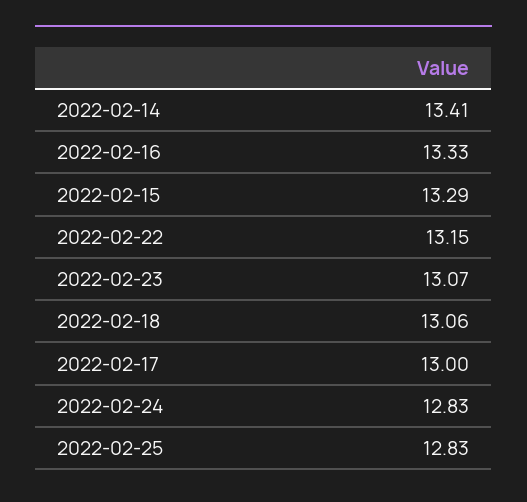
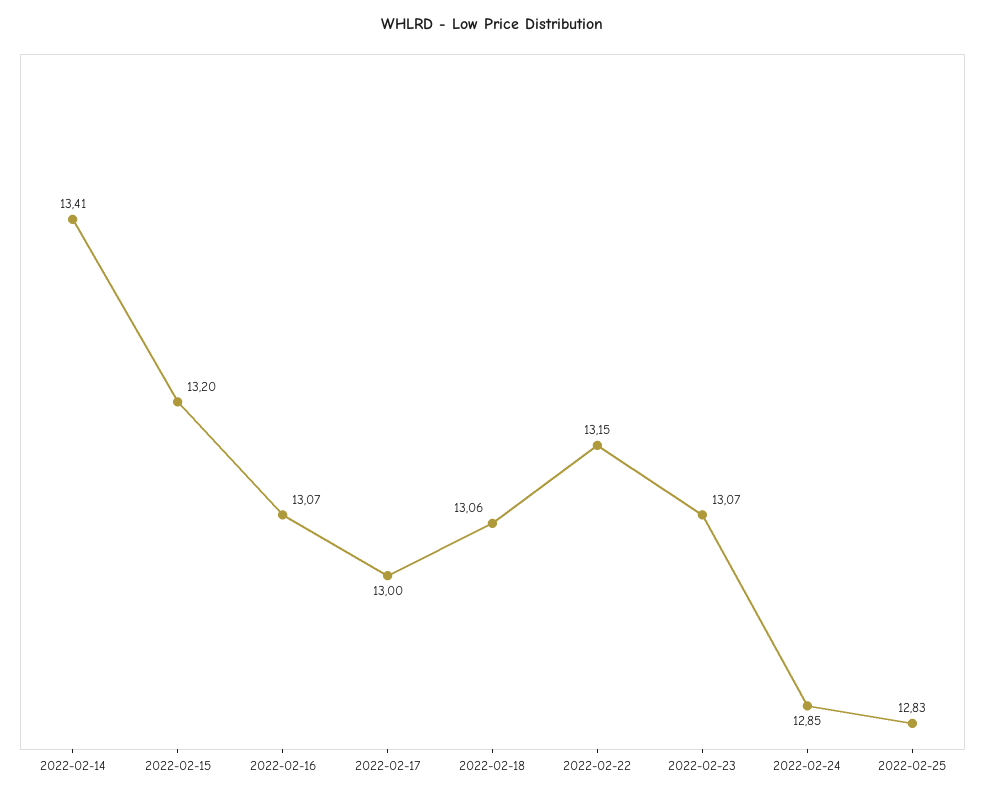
  {
    "2022-02-14": 13.41,
-   "2022-02-16": 13.33,
+   "2022-02-16": 13.07,
-   "2022-02-15": 13.29,
+   "2022-02-15": 13.2,
    "2022-02-22": 13.15,
    "2022-02-23": 13.07,
    "2022-02-18": 13.06,
    "2022-02-17": 13,
-   "2022-02-24": 12.83,
+   "2022-02-24": 12.85,
    "2022-02-25": 12.83
  }

